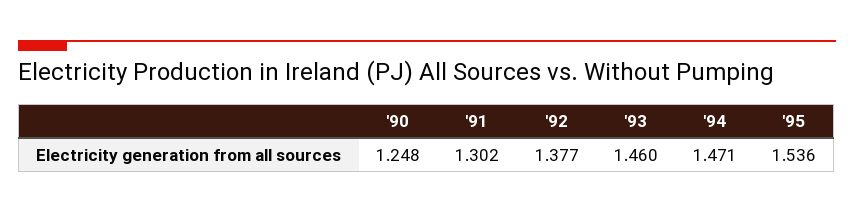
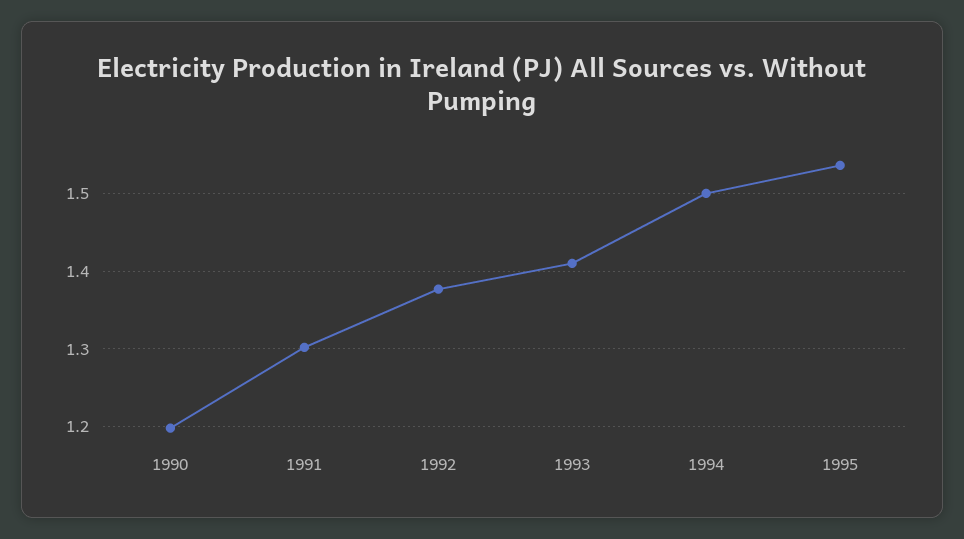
  {
-   "'90": 1.248,
+   "'90": 1.2,
    "'91": 1.302,
    "'92": 1.377,
-   "'93": 1.46,
+   "'93": 1.41,
-   "'94": 1.471,
+   "'94": 1.5,
    "'95": 1.536
  }

